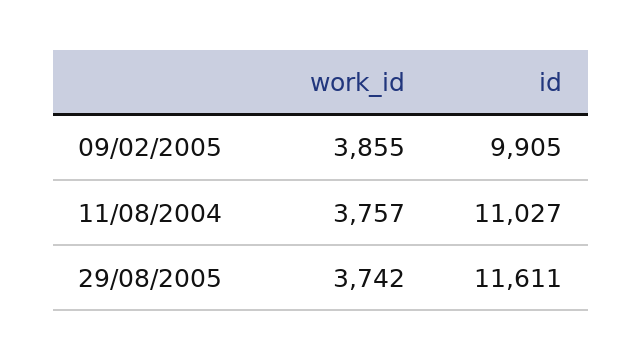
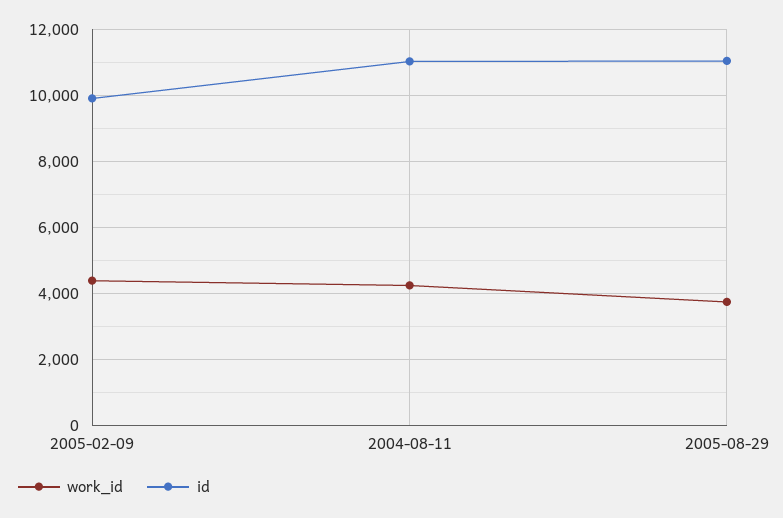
  {
    "work_id": {
-     "09/02/2005": 3855,
+     "09/02/2005": 4400,
-     "11/08/2004": 3757,
+     "11/08/2004": 4200,
      "29/08/2005": 3742
    },
    "id": {
      "09/02/2005": 9905,
      "11/08/2004": 11027,
-     "29/08/2005": 11611
+     "29/08/2005": 11000
    }
  }

